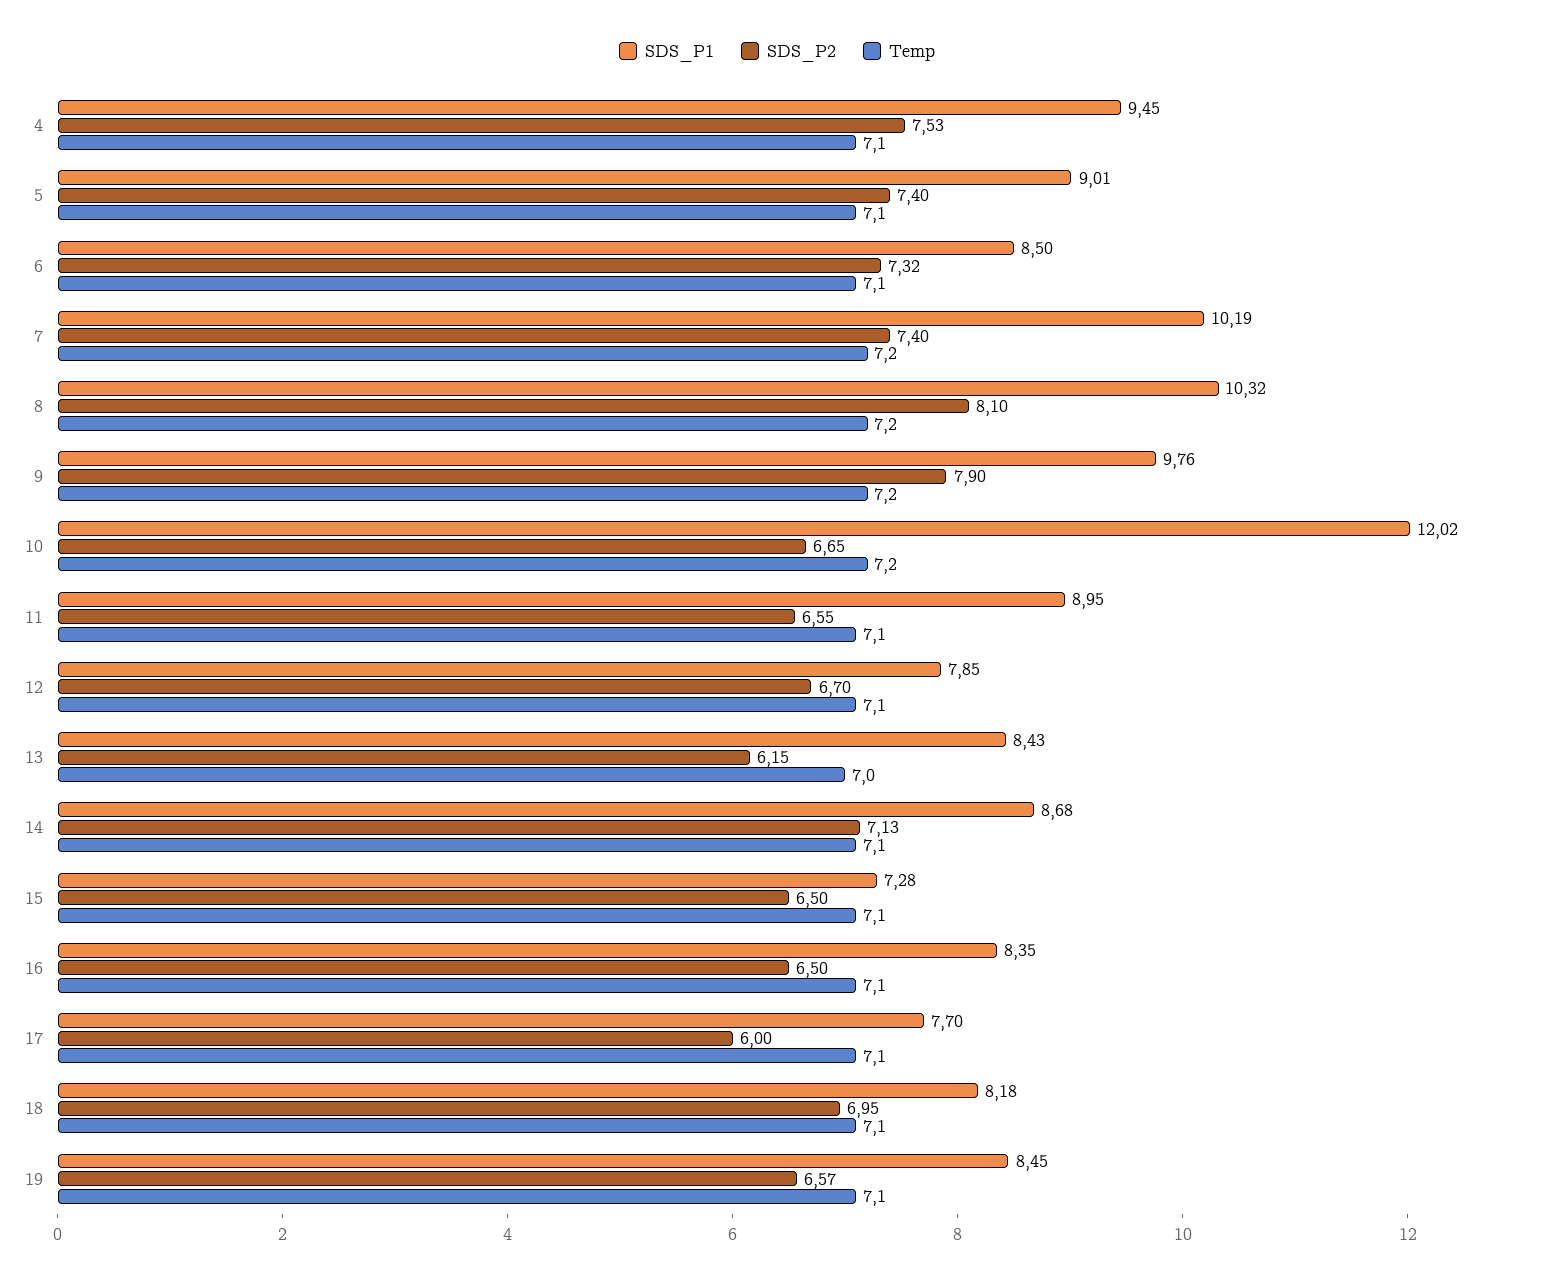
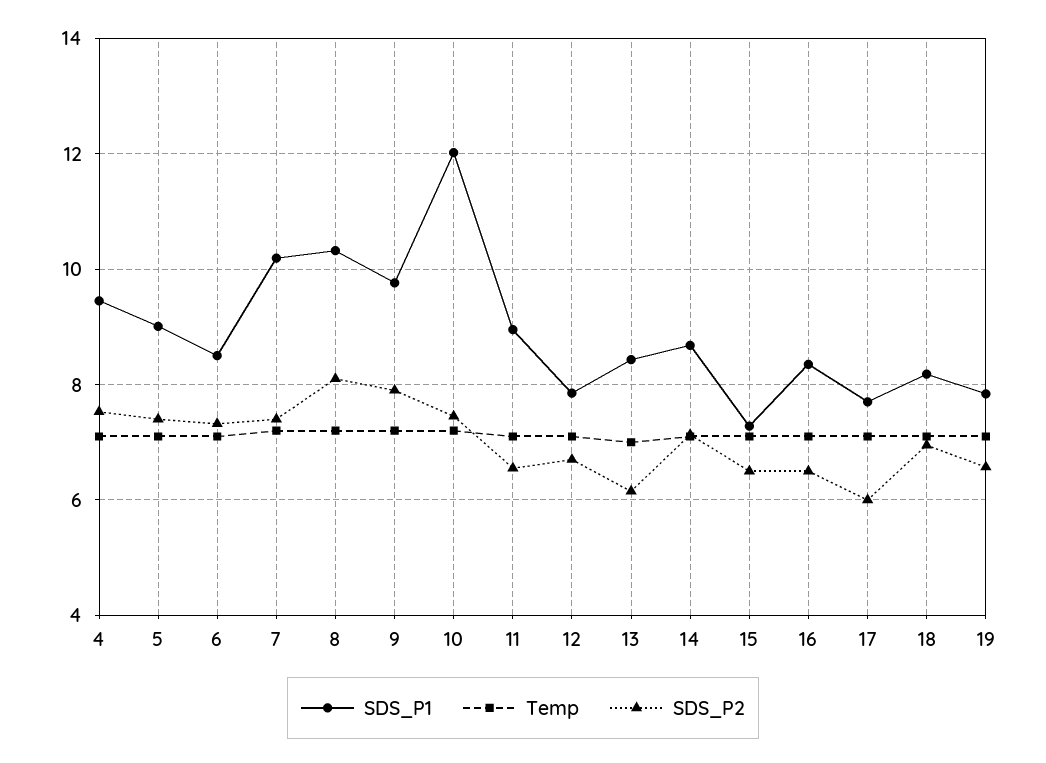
  {
    "SDS_P1": {
      "4": 9.45,
      "5": 9.01,
      "6": 8.5,
      "7": 10.19,
      "8": 10.32,
      "9": 9.76,
      "10": 12.02,
      "11": 8.95,
      "12": 7.85,
      "13": 8.43,
      "14": 8.68,
      "15": 7.28,
      "16": 8.35,
      "17": 7.7,
      "18": 8.18,
-     "19": 8.45
+     "19": 7.8
    },
    "SDS_P2": {
      "4": 7.53,
      "5": 7.4,
      "6": 7.32,
      "7": 7.4,
      "8": 8.1,
      "9": 7.9,
-     "10": 6.65,
+     "10": 7.4,
      "11": 6.55,
      "12": 6.7,
      "13": 6.15,
      "14": 7.13,
      "15": 6.5,
      "16": 6.5,
      "17": 6,
      "18": 6.95,
      "19": 6.57
    },
    "Temp": {
      "4": 7.1,
      "5": 7.1,
      "6": 7.1,
      "7": 7.2,
      "8": 7.2,
      "9": 7.2,
      "10": 7.2,
      "11": 7.1,
      "12": 7.1,
      "13": 7,
      "14": 7.1,
      "15": 7.1,
      "16": 7.1,
      "17": 7.1,
      "18": 7.1,
      "19": 7.1
    }
  }

